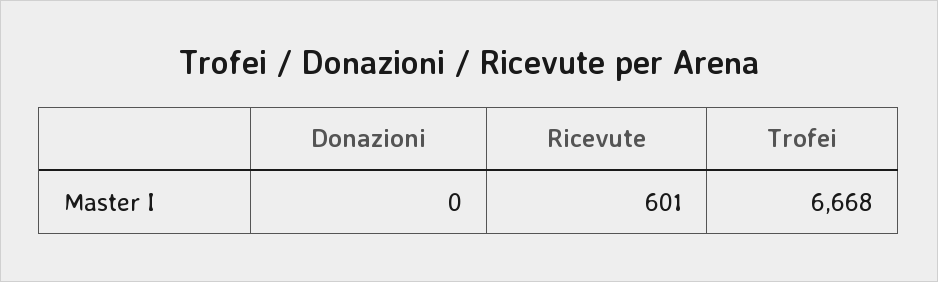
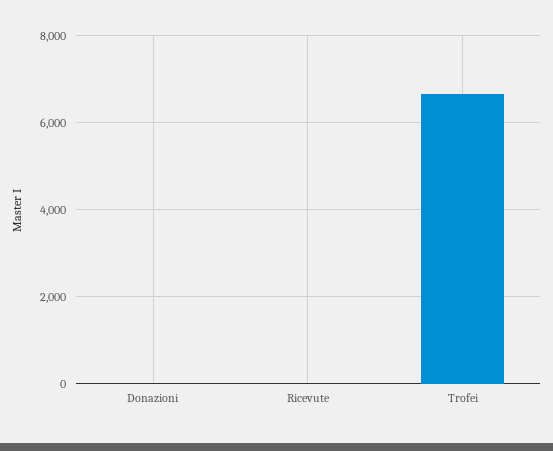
  {
    "Donazioni": 0,
-   "Ricevute": 601,
+   "Ricevute": 0,
    "Trofei": 6668
  }

